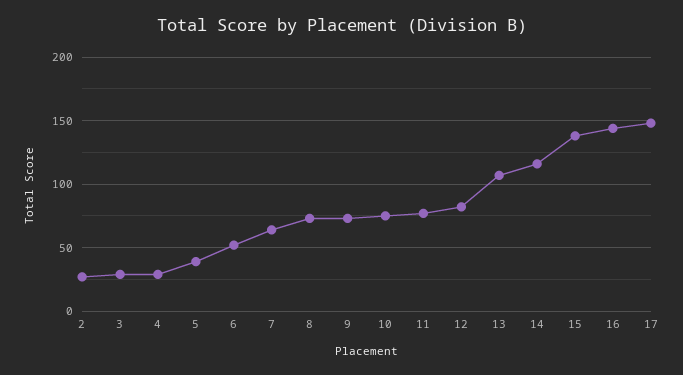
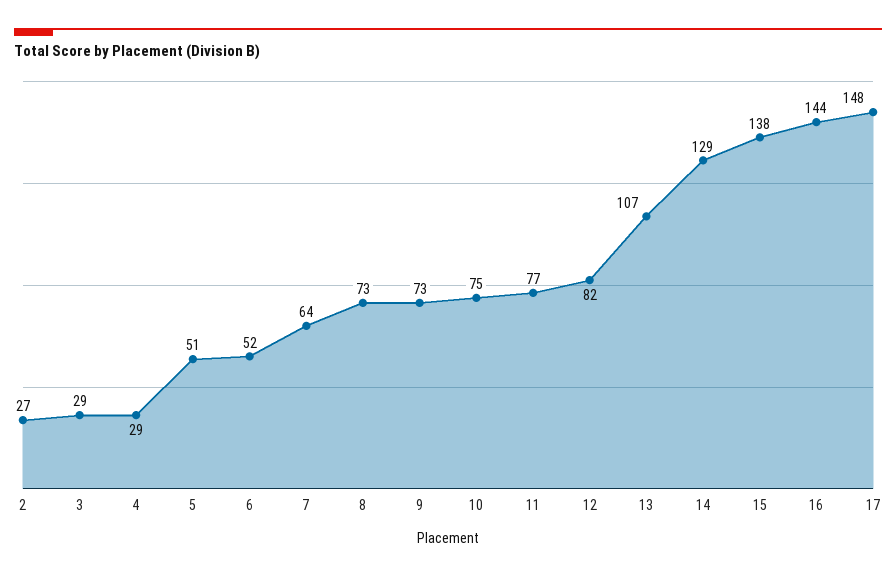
  {
    "2": 27,
    "3": 29,
    "4": 29,
-   "5": 40,
+   "5": 51,
    "6": 52,
    "7": 64,
    "8": 73,
    "9": 73,
    "10": 75,
    "11": 77,
    "12": 82,
    "13": 107,
-   "14": 115,
+   "14": 129,
    "15": 138,
    "16": 144,
    "17": 148
  }

